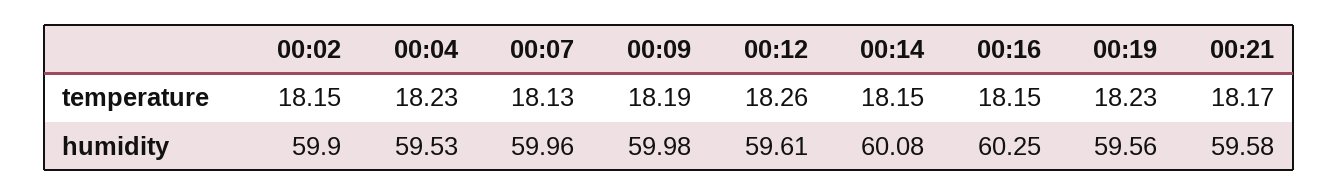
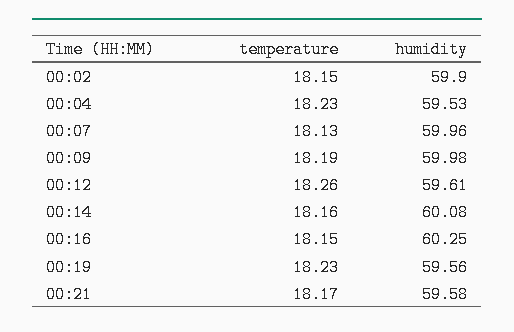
  {
    "00:02": {
      "temperature": 18.15,
      "humidity": 59.9
    },
    "00:04": {
      "temperature": 18.23,
      "humidity": 59.53
    },
    "00:07": {
      "temperature": 18.13,
      "humidity": 59.96
    },
    "00:09": {
      "temperature": 18.19,
      "humidity": 59.98
    },
    "00:12": {
      "temperature": 18.26,
      "humidity": 59.61
    },
    "00:14": {
-     "temperature": 18.15,
+     "temperature": 18.16,
      "humidity": 60.08
    },
    "00:16": {
      "temperature": 18.15,
      "humidity": 60.25
    },
    "00:19": {
      "temperature": 18.23,
      "humidity": 59.56
    },
    "00:21": {
      "temperature": 18.17,
      "humidity": 59.58
    }
  }

